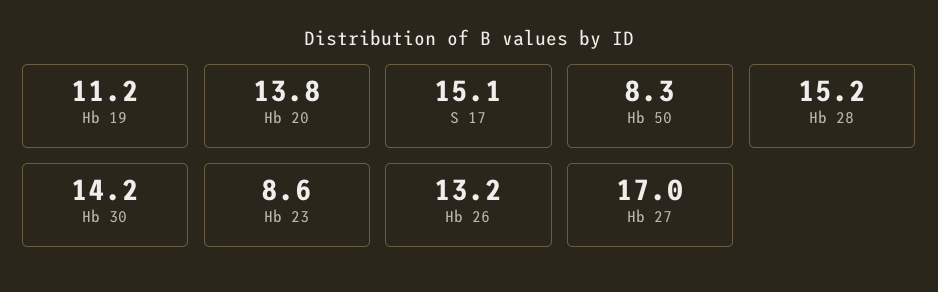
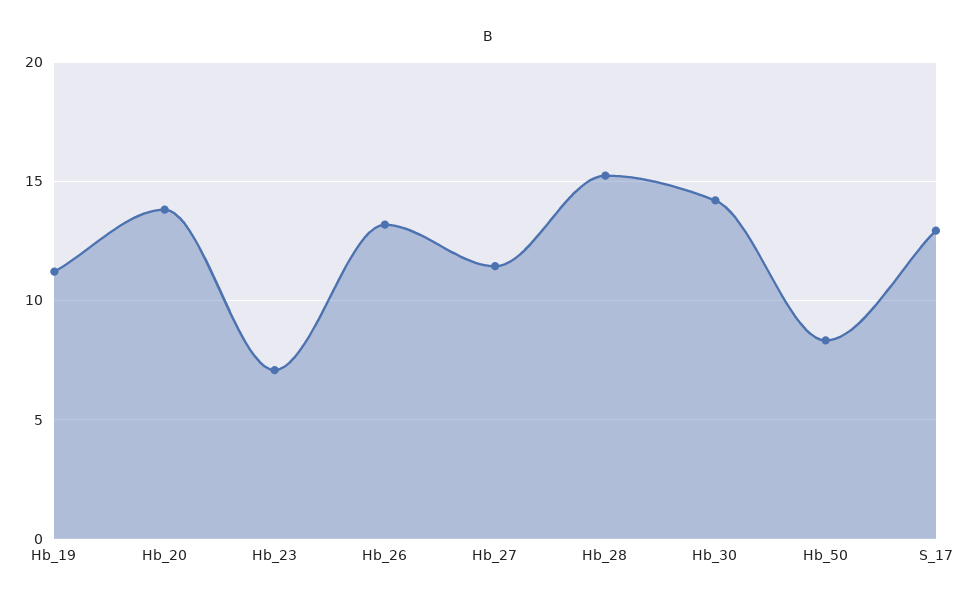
  {
    "Hb 19": 11.2,
    "Hb 20": 13.8,
-   "S 17": 15.1,
+   "S 17": 13,
    "Hb 50": 8.3,
    "Hb 28": 15.2,
    "Hb 30": 14.2,
-   "Hb 23": 8.6,
+   "Hb 23": 7,
    "Hb 26": 13.2,
-   "Hb 27": 17
+   "Hb 27": 11.5
  }

